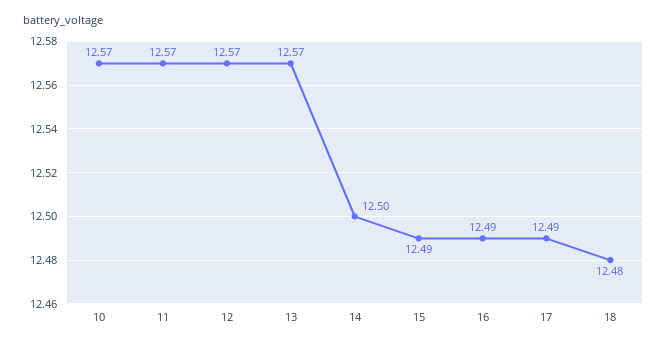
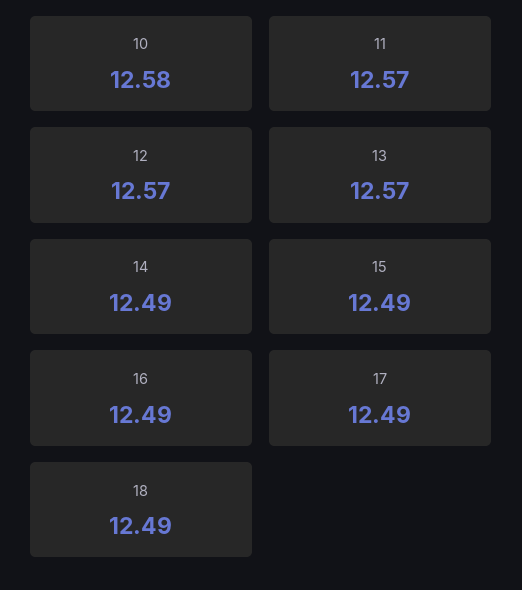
  {
-   "10": 12.57,
+   "10": 12.58,
    "11": 12.57,
    "12": 12.57,
    "13": 12.57,
-   "14": 12.5,
+   "14": 12.49,
    "15": 12.49,
    "16": 12.49,
    "17": 12.49,
-   "18": 12.48
+   "18": 12.49
  }

